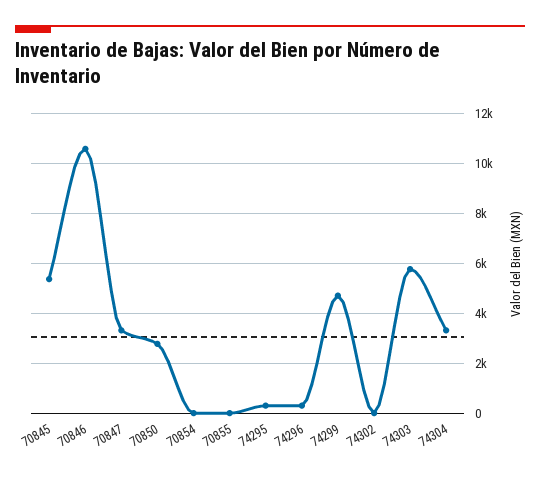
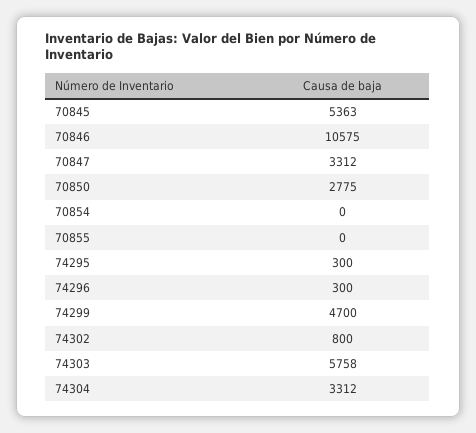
  {
    "70845": 5363,
    "70846": 10575,
    "70847": 3312,
    "70850": 2775,
    "70854": 0,
    "70855": 0,
    "74295": 300,
    "74296": 300,
    "74299": 4700,
-   "74302": 0,
+   "74302": 800,
    "74303": 5758,
    "74304": 3312
  }

